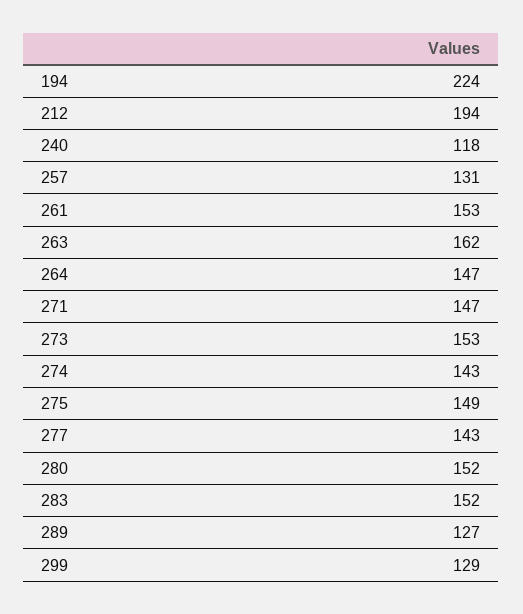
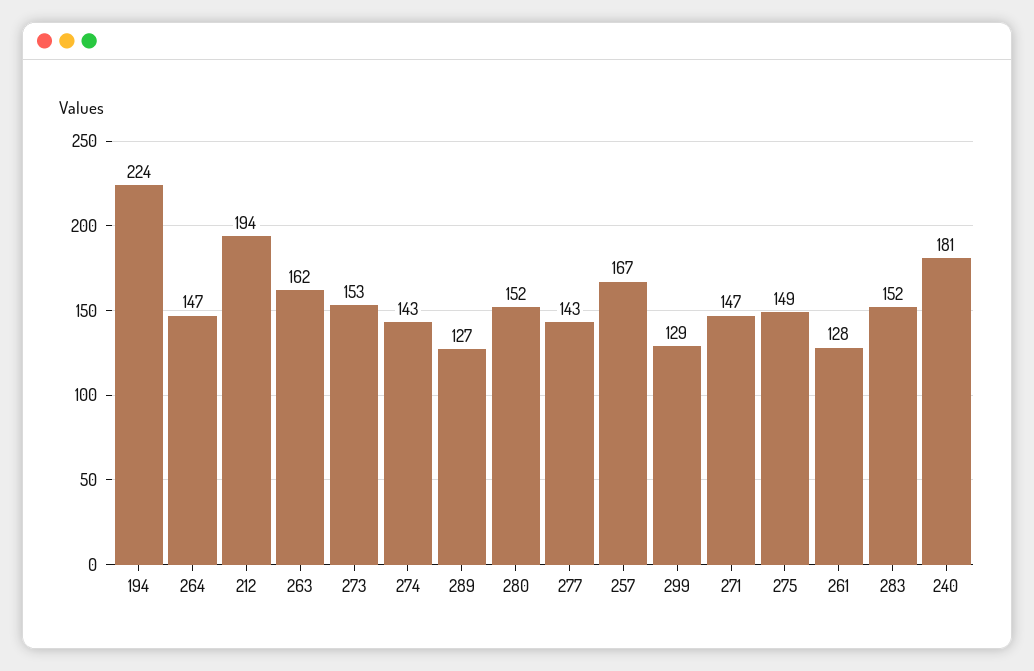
  {
    "194": 224,
    "212": 194,
-   "240": 118,
+   "240": 181,
-   "257": 131,
+   "257": 167,
-   "261": 153,
+   "261": 128,
    "263": 162,
    "264": 147,
    "271": 147,
    "273": 153,
    "274": 143,
    "275": 149,
    "277": 143,
    "280": 152,
    "283": 152,
    "289": 127,
    "299": 129
  }

